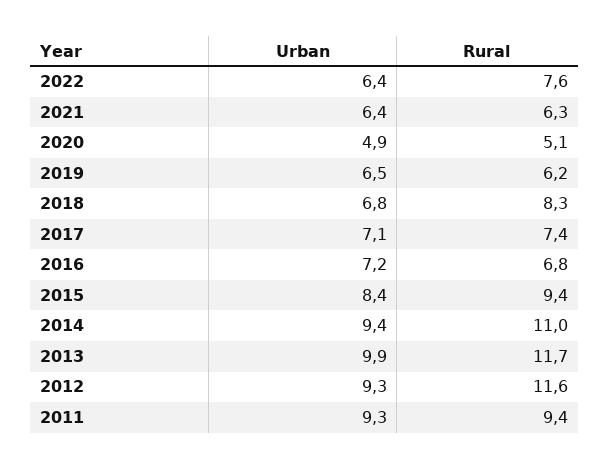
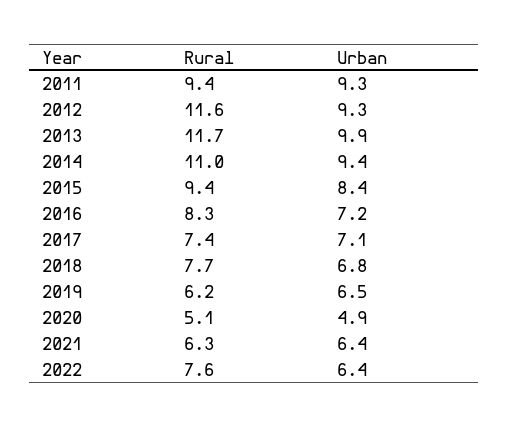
  {
    "Urban": {
      "2022": 6.4,
      "2021": 6.4,
      "2020": 4.9,
      "2019": 6.5,
      "2018": 6.8,
      "2017": 7.1,
      "2016": 7.2,
      "2015": 8.4,
      "2014": 9.4,
      "2013": 9.9,
      "2012": 9.3,
      "2011": 9.3
    },
    "Rural": {
      "2022": 7.6,
      "2021": 6.3,
      "2020": 5.1,
      "2019": 6.2,
-     "2018": 8.3,
+     "2018": 7.7,
      "2017": 7.4,
-     "2016": 6.8,
+     "2016": 8.3,
      "2015": 9.4,
      "2014": 11,
      "2013": 11.7,
      "2012": 11.6,
      "2011": 9.4
    }
  }

